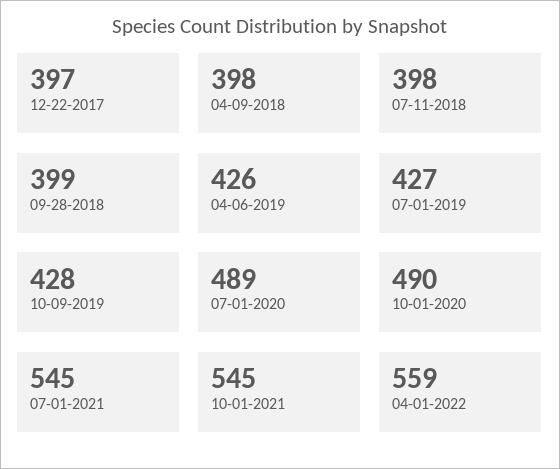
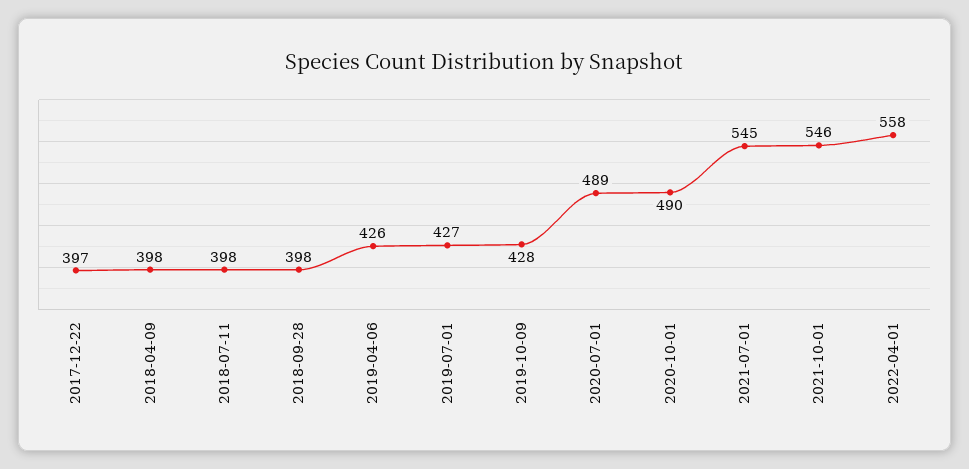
  {
    "12-22-2017": 397,
    "04-09-2018": 398,
    "07-11-2018": 398,
-   "09-28-2018": 399,
+   "09-28-2018": 398,
    "04-06-2019": 426,
    "07-01-2019": 427,
    "10-09-2019": 428,
    "07-01-2020": 489,
    "10-01-2020": 490,
    "07-01-2021": 545,
-   "10-01-2021": 545,
+   "10-01-2021": 546,
-   "04-01-2022": 559
+   "04-01-2022": 558
  }

